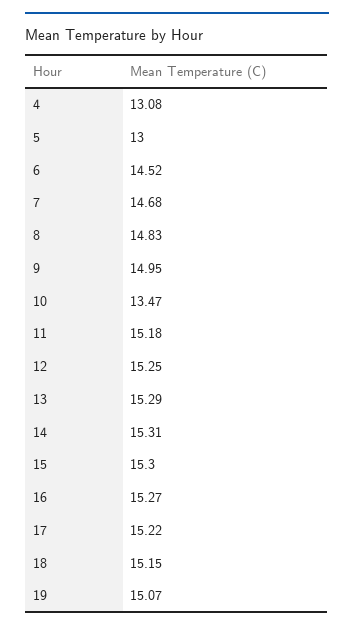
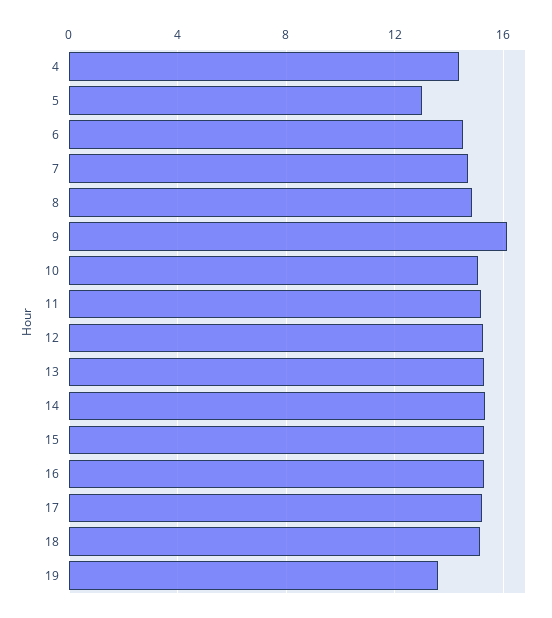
  {
-   "4": 13.08,
+   "4": 14.5,
    "5": 13,
    "6": 14.52,
    "7": 14.68,
    "8": 14.83,
-   "9": 14.95,
+   "9": 16,
-   "10": 13.47,
+   "10": 15,
    "11": 15.18,
    "12": 15.25,
    "13": 15.29,
    "14": 15.31,
    "15": 15.3,
    "16": 15.27,
    "17": 15.22,
    "18": 15.15,
-   "19": 15.07
+   "19": 13.5
  }

